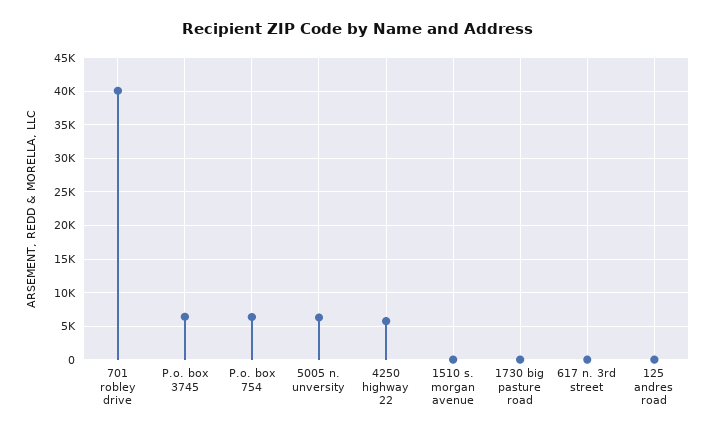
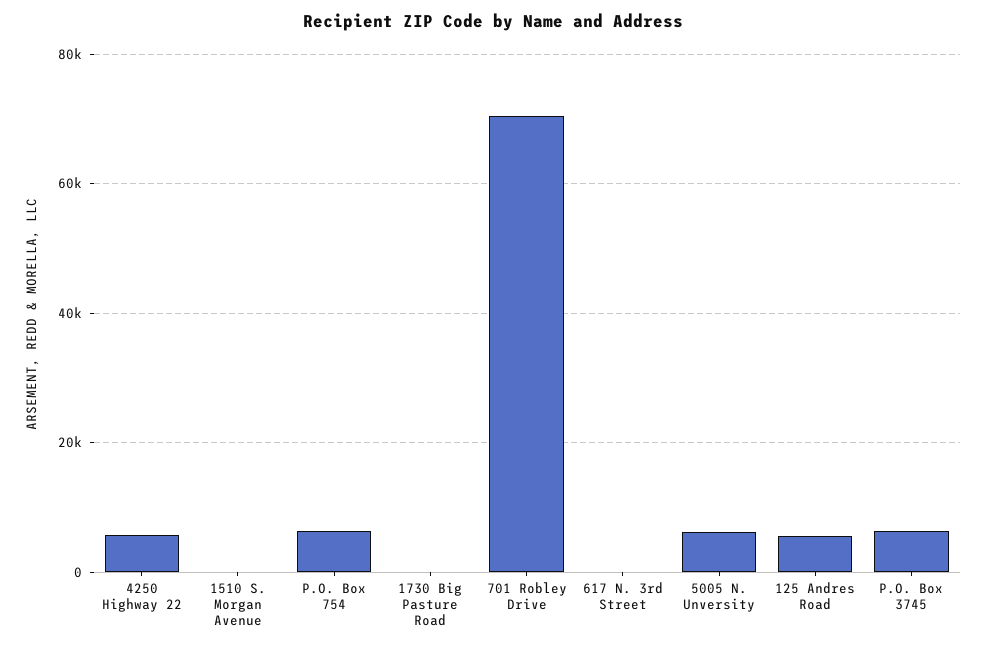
  {
-   "701 robley drive": 40000,
+   "701 robley drive": 70000,
    "P.o. box 3745": 6000,
    "P.o. box 754": 6000,
    "5005 n. unversity": 6000,
    "4250 highway 22": 6000,
    "1510 s. morgan avenue": 0,
    "1730 big pasture road": 0,
    "617 n. 3rd street": 0,
-   "125 andres road": 0
+   "125 andres road": 6000
  }

